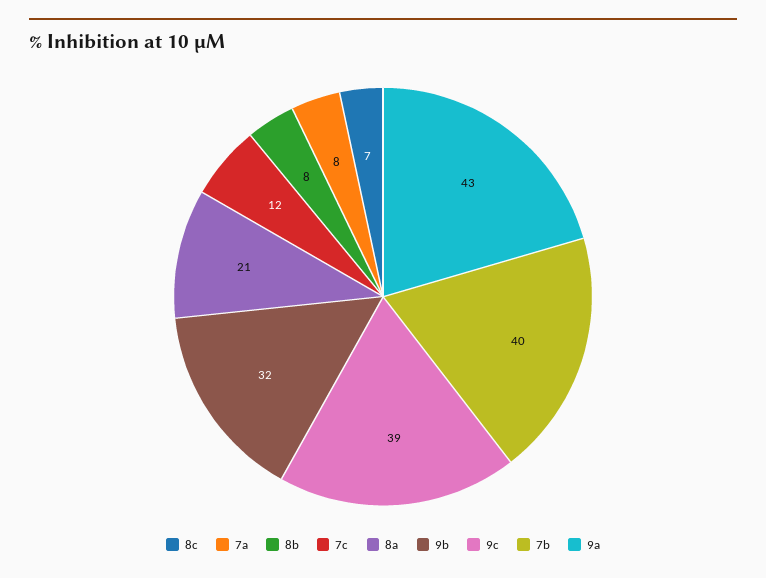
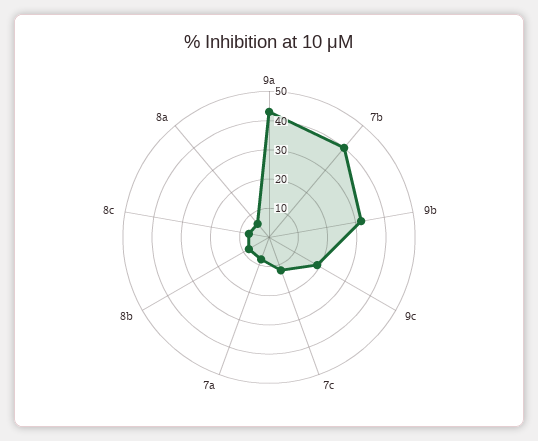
  {
    "8c": 7,
    "7a": 8,
    "8b": 8,
    "7c": 12,
-   "8a": 21,
+   "8a": 5,
    "9b": 32,
-   "9c": 39,
+   "9c": 20,
    "7b": 40,
    "9a": 43
  }

